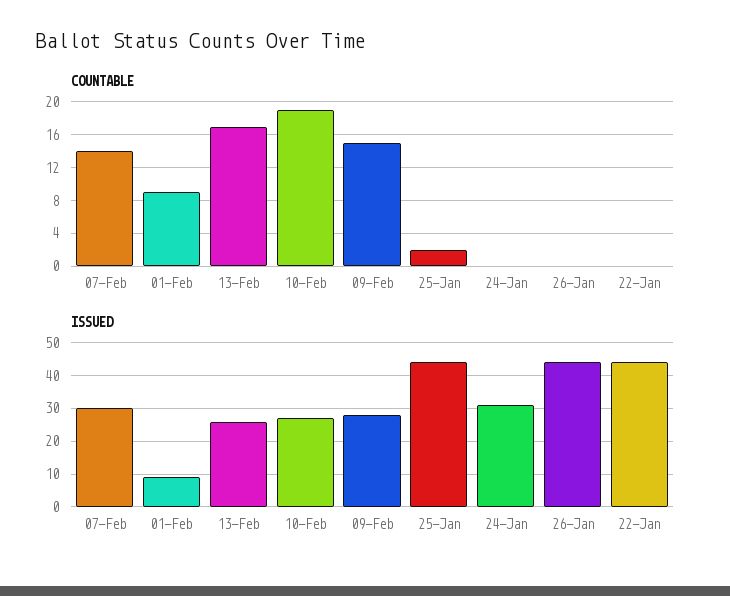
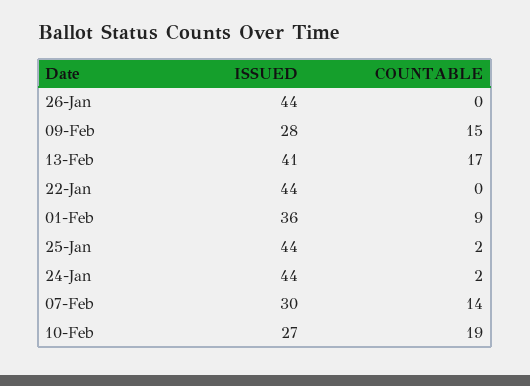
  {
    "COUNTABLE": {
      "07-Feb": 14,
      "01-Feb": 9,
      "13-Feb": 17,
      "10-Feb": 19,
      "09-Feb": 15,
      "25-Jan": 2,
-     "24-Jan": 0,
+     "24-Jan": 2,
      "26-Jan": 0,
      "22-Jan": 0
    },
    "ISSUED": {
      "07-Feb": 30,
-     "01-Feb": 10,
+     "01-Feb": 36,
-     "13-Feb": 25,
+     "13-Feb": 41,
      "10-Feb": 27,
      "09-Feb": 28,
      "25-Jan": 44,
-     "24-Jan": 30,
+     "24-Jan": 44,
      "26-Jan": 44,
      "22-Jan": 44
    }
  }

